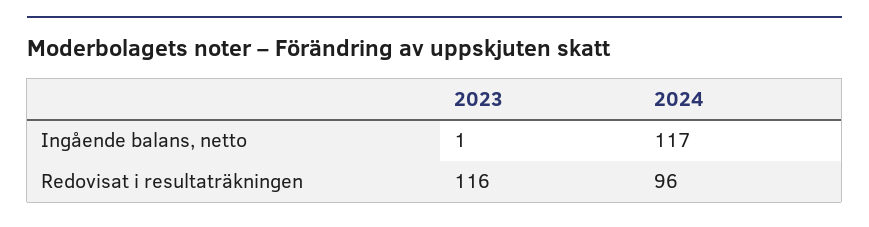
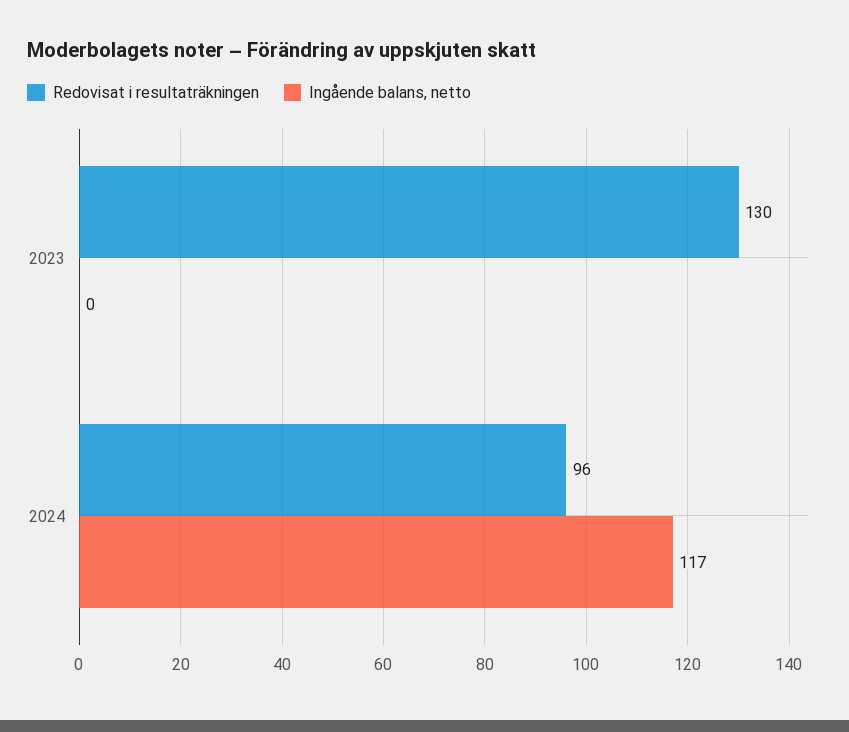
  {
    "Ingående balans, netto": {
-     "2023": 1,
+     "2023": 0,
      "2024": 117
    },
    "Redovisat i resultaträkningen": {
-     "2023": 116,
+     "2023": 130,
      "2024": 96
    }
  }

